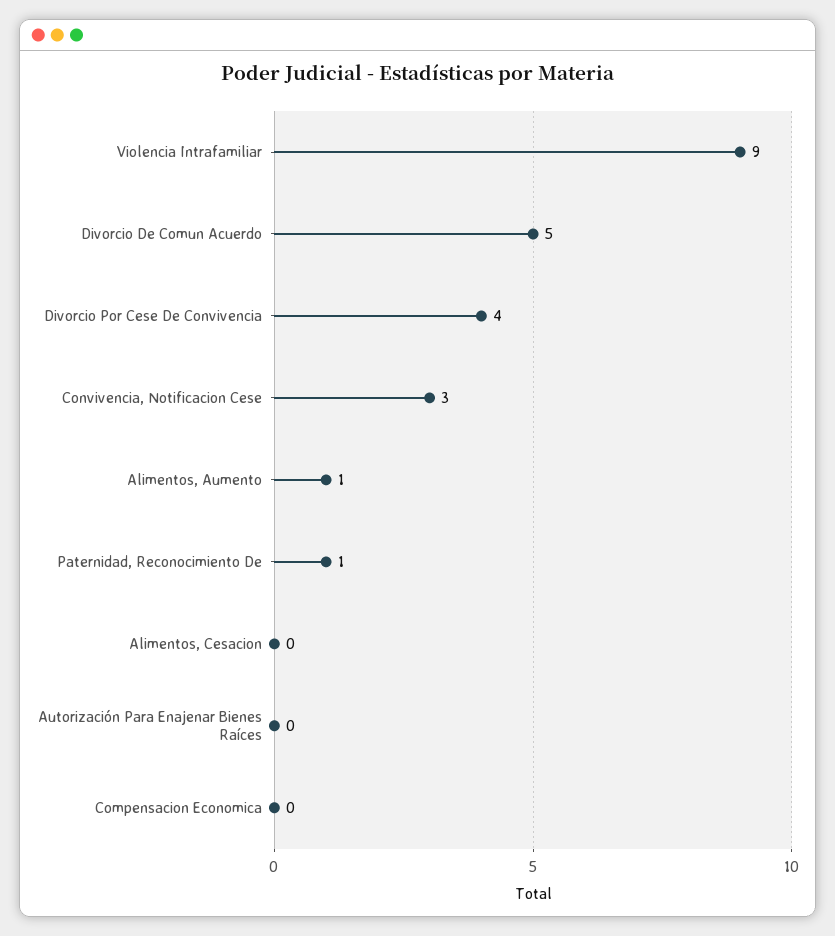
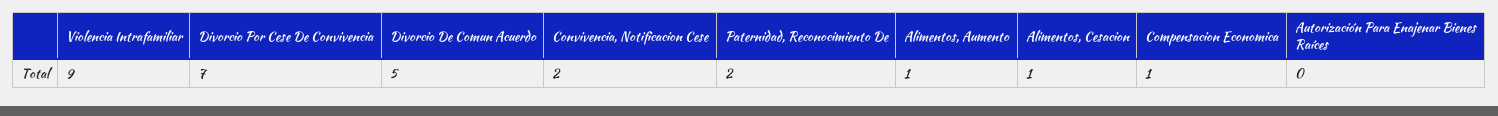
  {
    "Violencia Intrafamiliar": 9,
    "Divorcio De Comun Acuerdo": 5,
-   "Divorcio Por Cese De Convivencia": 4,
+   "Divorcio Por Cese De Convivencia": 7,
-   "Convivencia, Notificacion Cese": 3,
+   "Convivencia, Notificacion Cese": 2,
    "Alimentos, Aumento": 1,
-   "Paternidad, Reconocimiento De": 1,
+   "Paternidad, Reconocimiento De": 2,
-   "Alimentos, Cesacion": 0,
+   "Alimentos, Cesacion": 1,
    "Autorización Para Enajenar Bienes Raíces": 0,
-   "Compensacion Economica": 0
+   "Compensacion Economica": 1
  }

